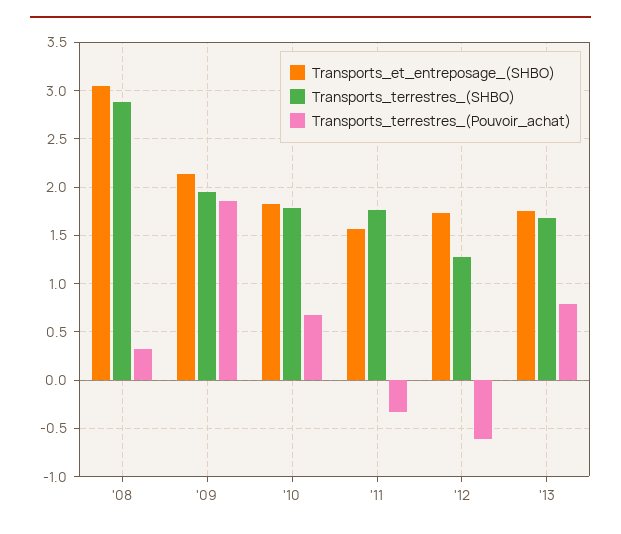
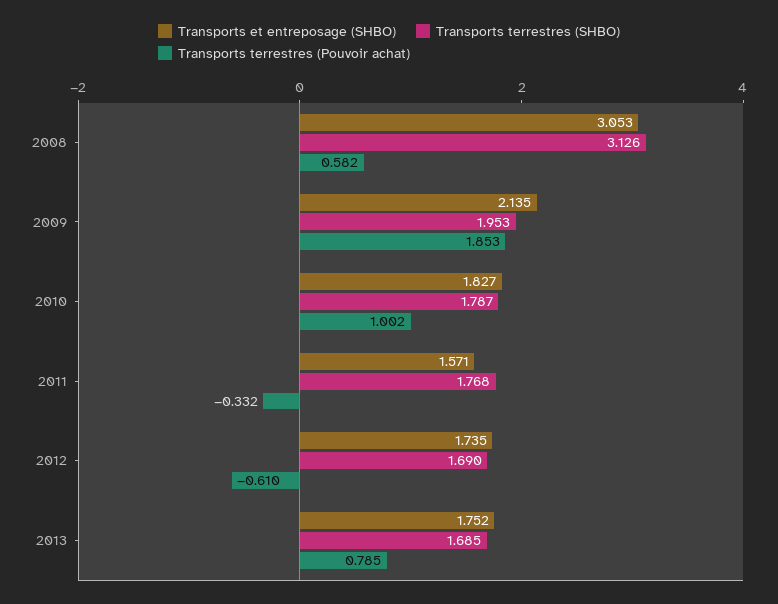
  {
    "Transports_et_entreposage_(SHBO)": {
      "'08": 3.053,
      "'09": 2.135,
      "'10": 1.827,
      "'11": 1.571,
      "'12": 1.735,
      "'13": 1.752
    },
    "Transports_terrestres_(SHBO)": {
-     "'08": 2.9,
+     "'08": 3.126,
      "'09": 1.953,
      "'10": 1.787,
      "'11": 1.768,
-     "'12": 1.3,
+     "'12": 1.69,
      "'13": 1.685
    },
    "Transports_terrestres_(Pouvoir_achat)": {
-     "'08": 0.3,
+     "'08": 0.582,
      "'09": 1.853,
-     "'10": 0.7,
+     "'10": 1.002,
      "'11": -0.332,
      "'12": -0.61,
      "'13": 0.785
    }
  }

